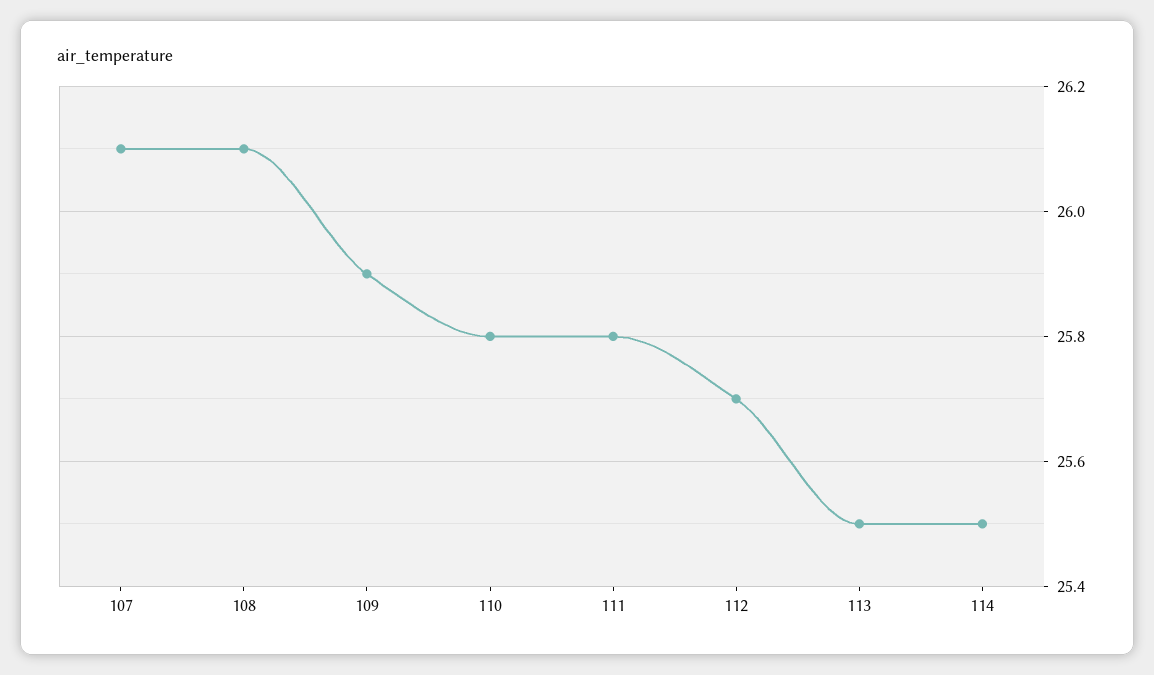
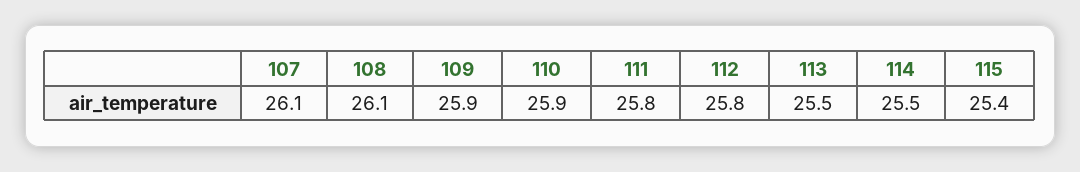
  {
    "107": 26.1,
    "108": 26.1,
    "109": 25.9,
-   "110": 25.8,
+   "110": 25.9,
    "111": 25.8,
-   "112": 25.7,
+   "112": 25.8,
    "113": 25.5,
-   "114": 25.5
+   "114": 25.5,
+   "115": 25.4
  }

